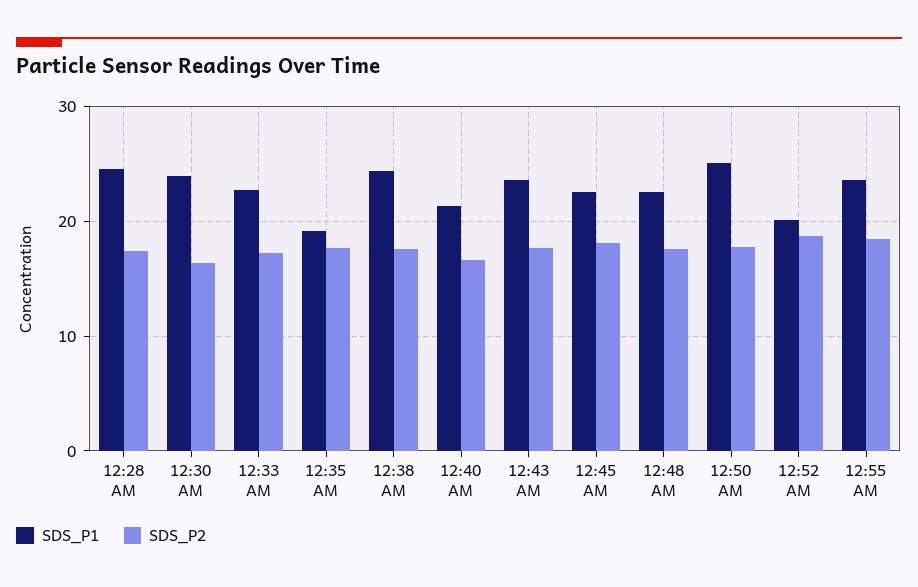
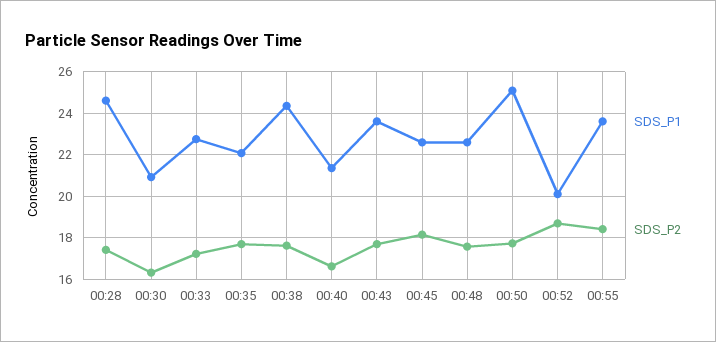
  {
    "SDS_P1": {
      "12:28 AM": 24.5,
-     "12:30 AM": 24,
+     "12:30 AM": 21,
      "12:33 AM": 23,
-     "12:35 AM": 19,
+     "12:35 AM": 22,
      "12:38 AM": 24.5,
      "12:40 AM": 21.5,
      "12:43 AM": 23.5,
      "12:45 AM": 22.5,
      "12:48 AM": 22.5,
      "12:50 AM": 25,
      "12:52 AM": 20,
      "12:55 AM": 23.5
    },
    "SDS_P2": {
      "12:28 AM": 17.5,
      "12:30 AM": 16.5,
      "12:33 AM": 17,
      "12:35 AM": 17.5,
      "12:38 AM": 17.5,
      "12:40 AM": 16.5,
      "12:43 AM": 17.5,
      "12:45 AM": 18,
      "12:48 AM": 17.5,
      "12:50 AM": 17.5,
      "12:52 AM": 18.5,
      "12:55 AM": 18.5
    }
  }

